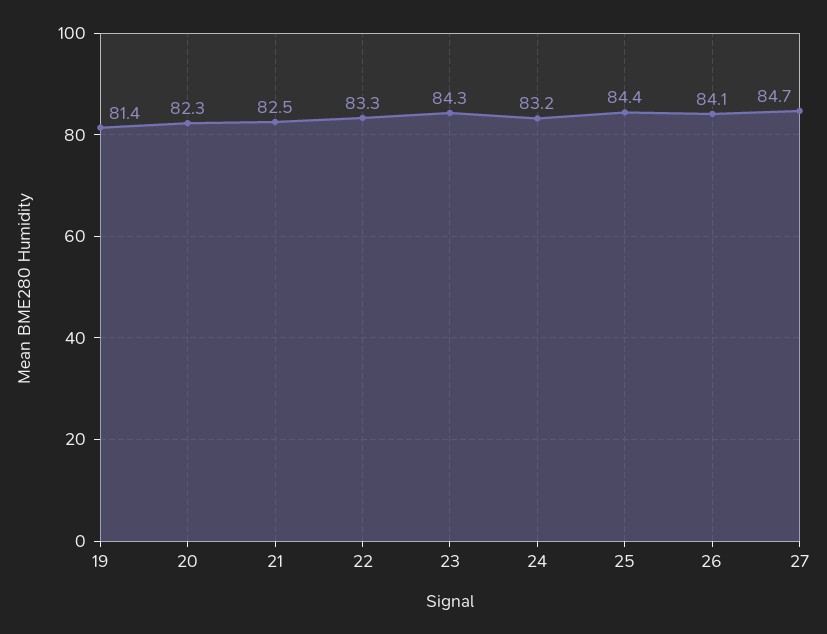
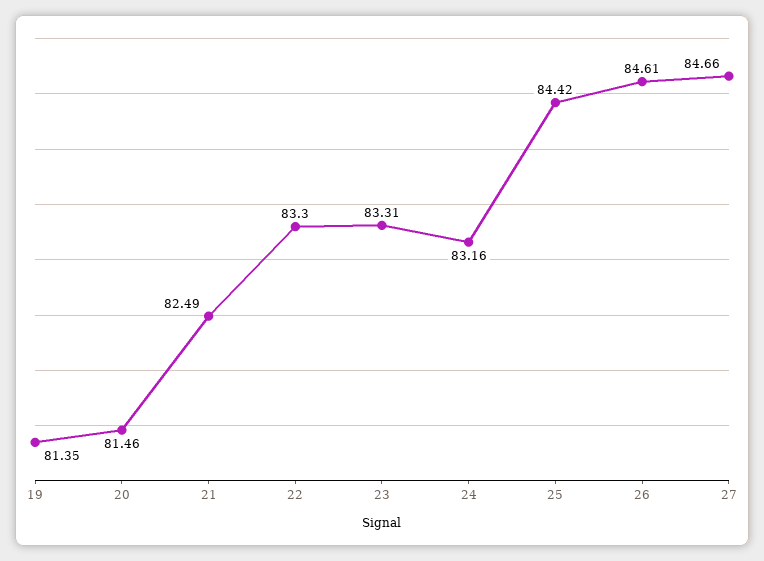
  {
    "19": 81.35,
-   "20": 82.3,
+   "20": 81.46,
    "21": 82.49,
    "22": 83.3,
-   "23": 84.3,
+   "23": 83.31,
    "24": 83.16,
    "25": 84.42,
-   "26": 84.1,
+   "26": 84.61,
    "27": 84.66
  }

